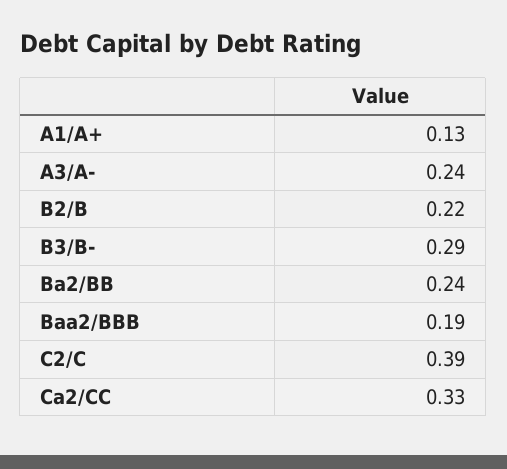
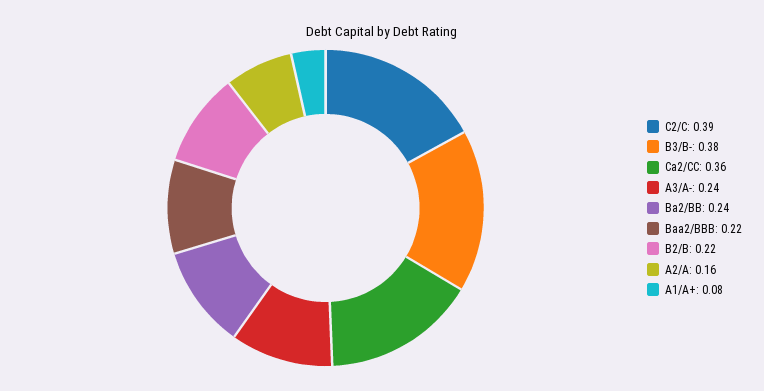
  {
-   "A1/A+": 0.13,
+   "A1/A+": 0.08,
    "A3/A-": 0.24,
    "B2/B": 0.22,
-   "B3/B-": 0.29,
+   "B3/B-": 0.38,
    "Ba2/BB": 0.24,
-   "Baa2/BBB": 0.19,
+   "Baa2/BBB": 0.22,
    "C2/C": 0.39,
-   "Ca2/CC": 0.33
+   "Ca2/CC": 0.36,
+   "A2/A": 0.16
  }

